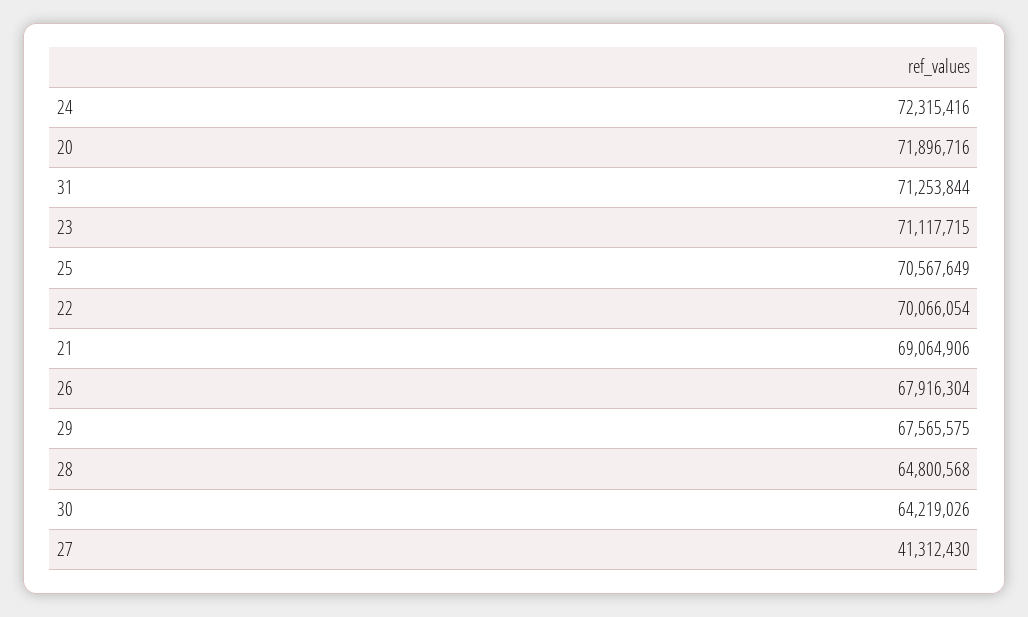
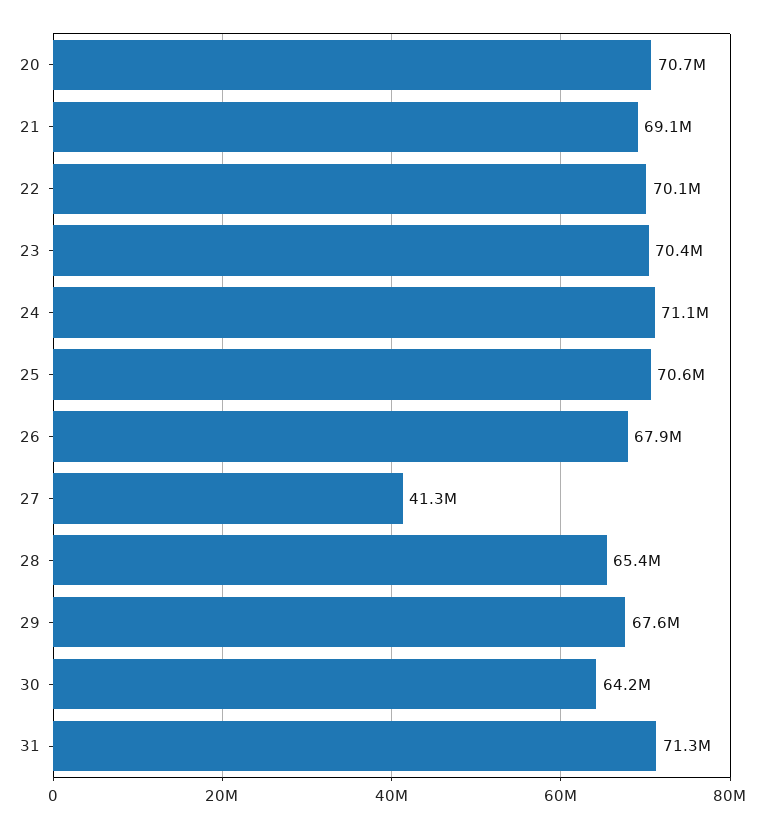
  {
-   "24": 72315416,
+   "24": 71100000,
-   "20": 71896716,
+   "20": 70700000,
    "31": 71253844,
-   "23": 71117715,
+   "23": 70400000,
    "25": 70567649,
    "22": 70066054,
    "21": 69064906,
    "26": 67916304,
    "29": 67565575,
-   "28": 64800568,
+   "28": 65400000,
    "30": 64219026,
    "27": 41312430
  }

